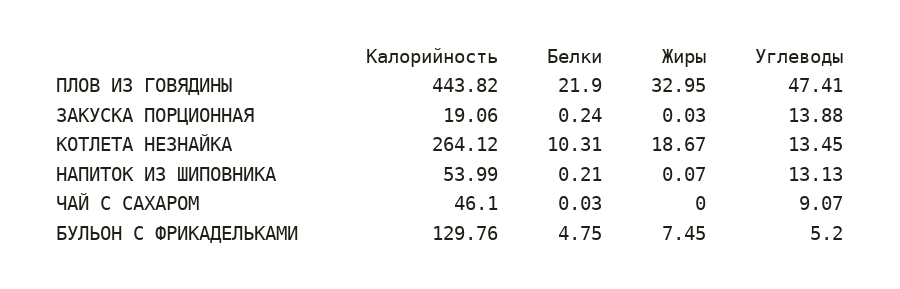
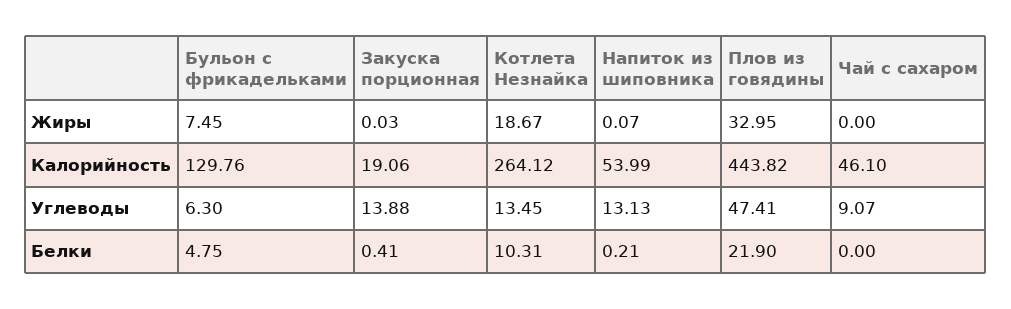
  {
    "Калорийность": {
      "ПЛОВ ИЗ ГОВЯДИНЫ": 443.82,
      "ЗАКУСКА ПОРЦИОННАЯ": 19.06,
      "КОТЛЕТА НЕЗНАЙКА": 264.12,
      "НАПИТОК ИЗ ШИПОВНИКА": 53.99,
      "ЧАЙ С САХАРОМ": 46.1,
      "БУЛЬОН С ФРИКАДЕЛЬКАМИ": 129.76
    },
    "Белки": {
      "ПЛОВ ИЗ ГОВЯДИНЫ": 21.9,
-     "ЗАКУСКА ПОРЦИОННАЯ": 0.24,
+     "ЗАКУСКА ПОРЦИОННАЯ": 0.41,
      "КОТЛЕТА НЕЗНАЙКА": 10.31,
      "НАПИТОК ИЗ ШИПОВНИКА": 0.21,
-     "ЧАЙ С САХАРОМ": 0.03,
+     "ЧАЙ С САХАРОМ": 0,
      "БУЛЬОН С ФРИКАДЕЛЬКАМИ": 4.75
    },
    "Жиры": {
      "ПЛОВ ИЗ ГОВЯДИНЫ": 32.95,
      "ЗАКУСКА ПОРЦИОННАЯ": 0.03,
      "КОТЛЕТА НЕЗНАЙКА": 18.67,
      "НАПИТОК ИЗ ШИПОВНИКА": 0.07,
      "ЧАЙ С САХАРОМ": 0,
      "БУЛЬОН С ФРИКАДЕЛЬКАМИ": 7.45
    },
    "Углеводы": {
      "ПЛОВ ИЗ ГОВЯДИНЫ": 47.41,
      "ЗАКУСКА ПОРЦИОННАЯ": 13.88,
      "КОТЛЕТА НЕЗНАЙКА": 13.45,
      "НАПИТОК ИЗ ШИПОВНИКА": 13.13,
      "ЧАЙ С САХАРОМ": 9.07,
-     "БУЛЬОН С ФРИКАДЕЛЬКАМИ": 5.2
+     "БУЛЬОН С ФРИКАДЕЛЬКАМИ": 6.3
    }
  }

